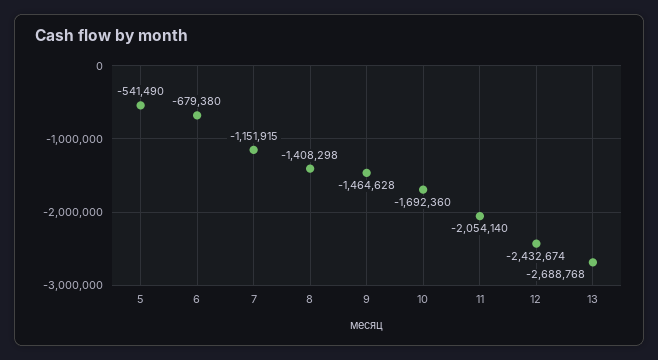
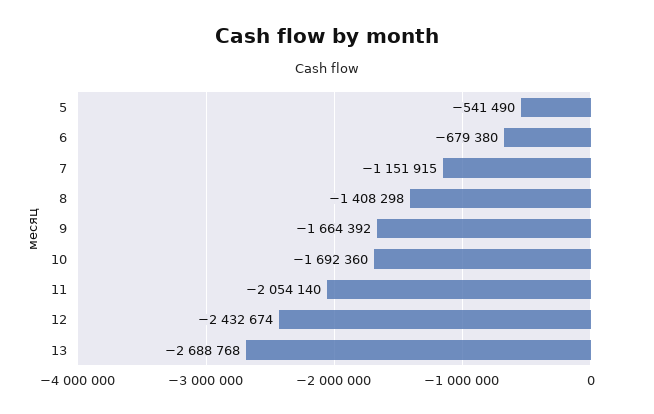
  {
    "5": -541490,
    "6": -679380,
    "7": -1151915,
    "8": -1408298,
-   "9": -1464628,
+   "9": -1664392,
    "10": -1692360,
    "11": -2054140,
    "12": -2432674,
    "13": -2688768
  }

